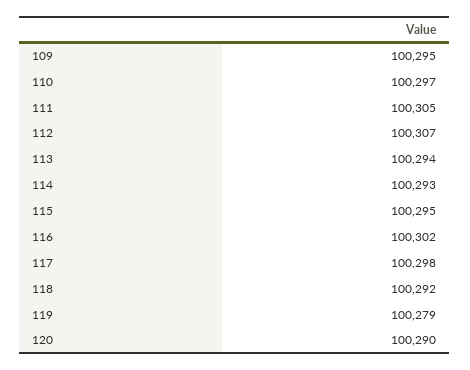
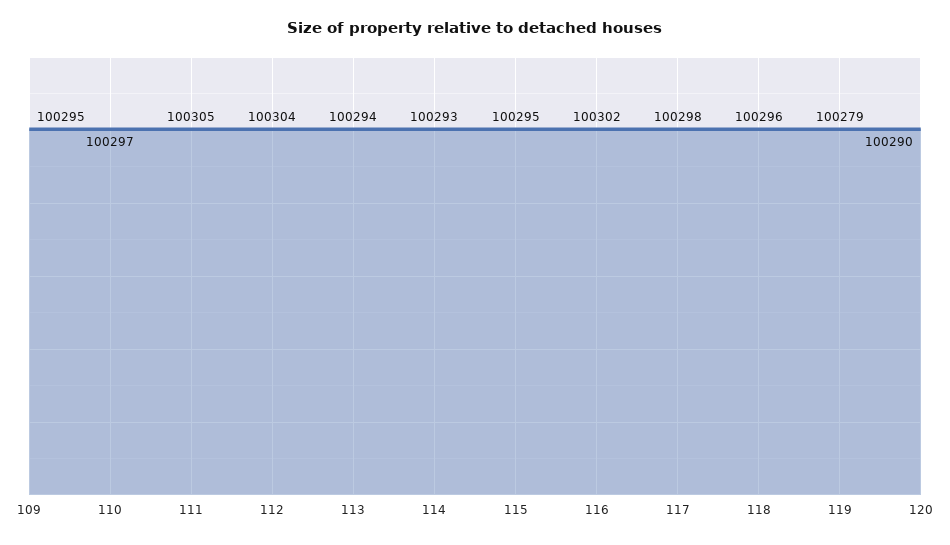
  {
    "109": 100295,
    "110": 100297,
    "111": 100305,
-   "112": 100307,
+   "112": 100304,
    "113": 100294,
    "114": 100293,
    "115": 100295,
    "116": 100302,
    "117": 100298,
-   "118": 100292,
+   "118": 100296,
    "119": 100279,
    "120": 100290
  }

